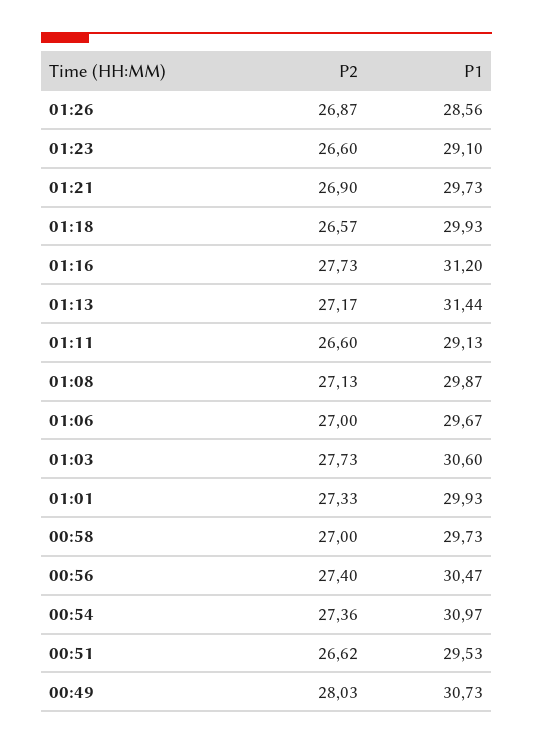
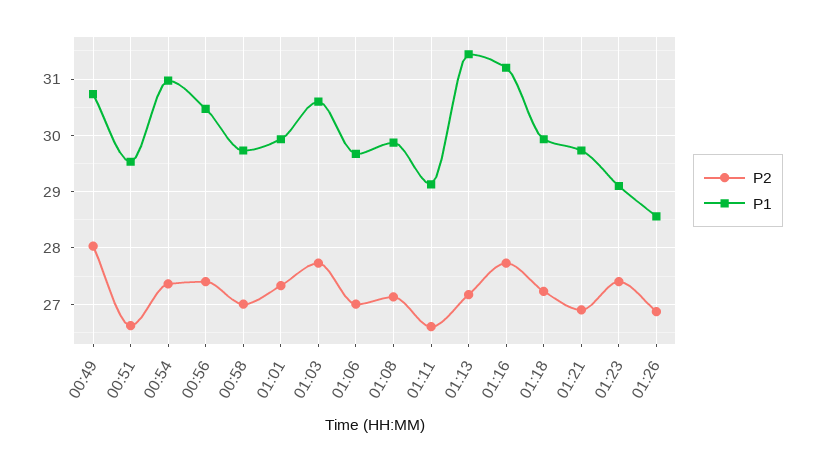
  {
    "P2": {
      "01:26": 26.87,
-     "01:23": 26.6,
+     "01:23": 27.4,
      "01:21": 26.9,
-     "01:18": 26.57,
+     "01:18": 27.2,
      "01:16": 27.73,
      "01:13": 27.17,
      "01:11": 26.6,
      "01:08": 27.13,
      "01:06": 27,
      "01:03": 27.73,
      "01:01": 27.33,
      "00:58": 27,
      "00:56": 27.4,
      "00:54": 27.36,
      "00:51": 26.62,
      "00:49": 28.03
    },
    "P1": {
      "01:26": 28.56,
      "01:23": 29.1,
      "01:21": 29.73,
      "01:18": 29.93,
      "01:16": 31.2,
      "01:13": 31.44,
      "01:11": 29.13,
      "01:08": 29.87,
      "01:06": 29.67,
      "01:03": 30.6,
      "01:01": 29.93,
      "00:58": 29.73,
      "00:56": 30.47,
      "00:54": 30.97,
      "00:51": 29.53,
      "00:49": 30.73
    }
  }

